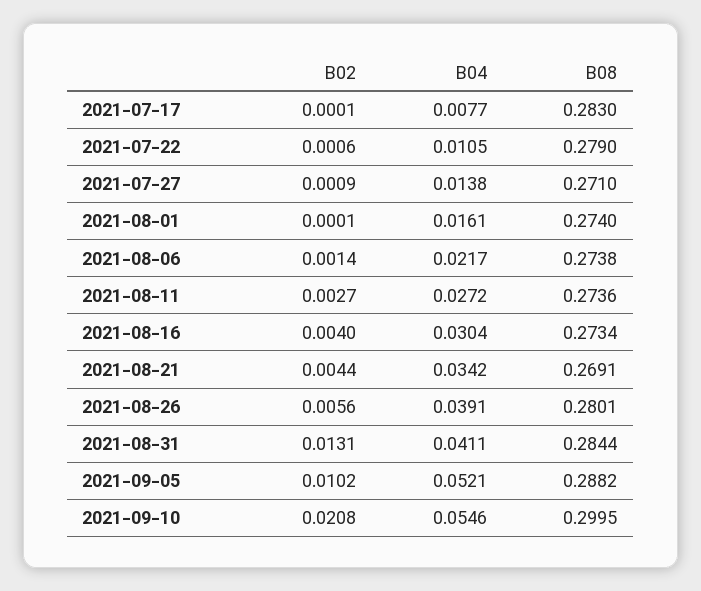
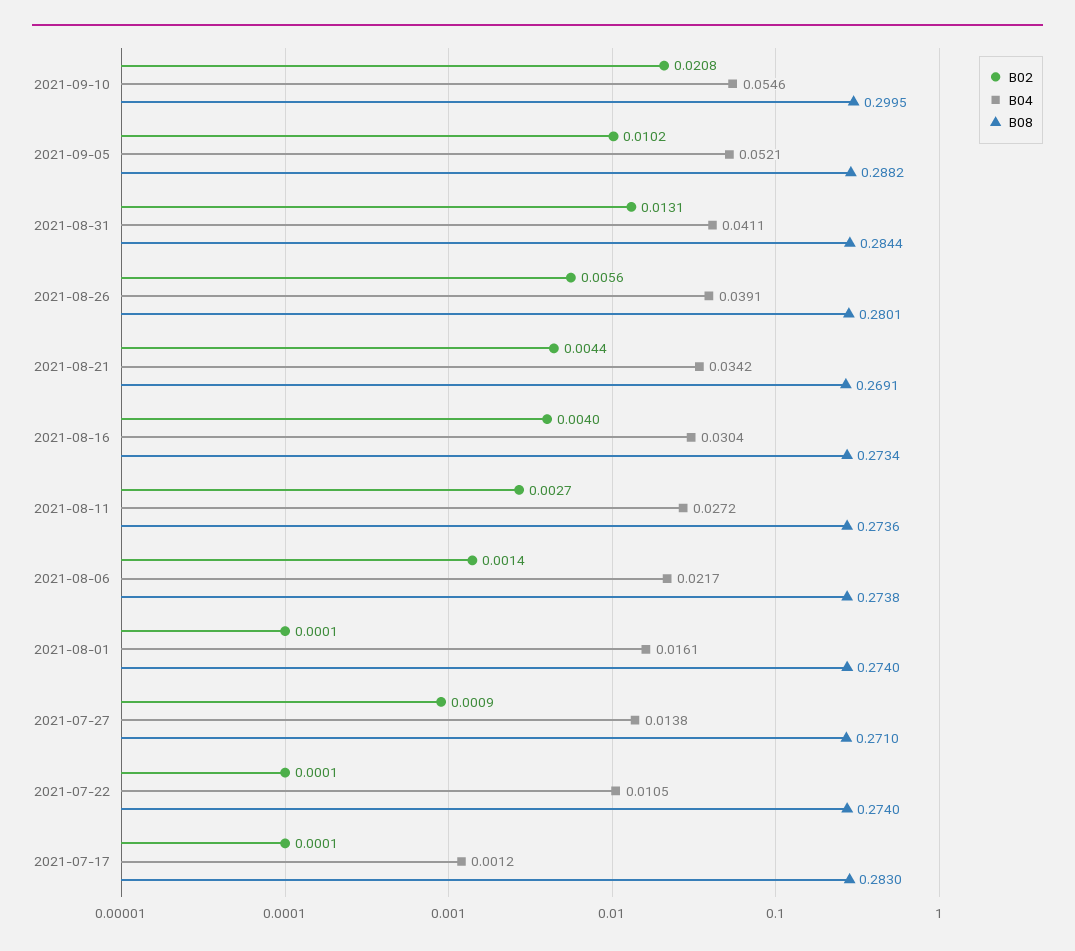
  {
    "B02": {
      "2021-07-17": 0.0001,
-     "2021-07-22": 0.0006,
+     "2021-07-22": 0.0001,
      "2021-07-27": 0.0009,
      "2021-08-01": 0.0001,
      "2021-08-06": 0.0014,
      "2021-08-11": 0.0027,
      "2021-08-16": 0.004,
      "2021-08-21": 0.0044,
      "2021-08-26": 0.0056,
      "2021-08-31": 0.0131,
      "2021-09-05": 0.0102,
      "2021-09-10": 0.0208
    },
    "B04": {
-     "2021-07-17": 0.0077,
+     "2021-07-17": 0.0012,
      "2021-07-22": 0.0105,
      "2021-07-27": 0.0138,
      "2021-08-01": 0.0161,
      "2021-08-06": 0.0217,
      "2021-08-11": 0.0272,
      "2021-08-16": 0.0304,
      "2021-08-21": 0.0342,
      "2021-08-26": 0.0391,
      "2021-08-31": 0.0411,
      "2021-09-05": 0.0521,
      "2021-09-10": 0.0546
    },
    "B08": {
      "2021-07-17": 0.283,
-     "2021-07-22": 0.279,
+     "2021-07-22": 0.274,
      "2021-07-27": 0.271,
      "2021-08-01": 0.274,
      "2021-08-06": 0.2738,
      "2021-08-11": 0.2736,
      "2021-08-16": 0.2734,
      "2021-08-21": 0.2691,
      "2021-08-26": 0.2801,
      "2021-08-31": 0.2844,
      "2021-09-05": 0.2882,
      "2021-09-10": 0.2995
    }
  }

